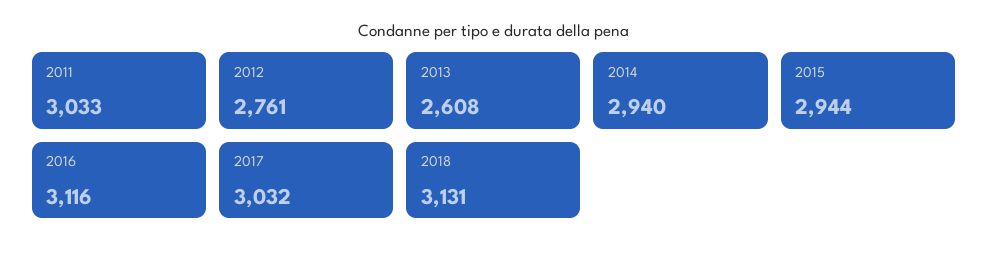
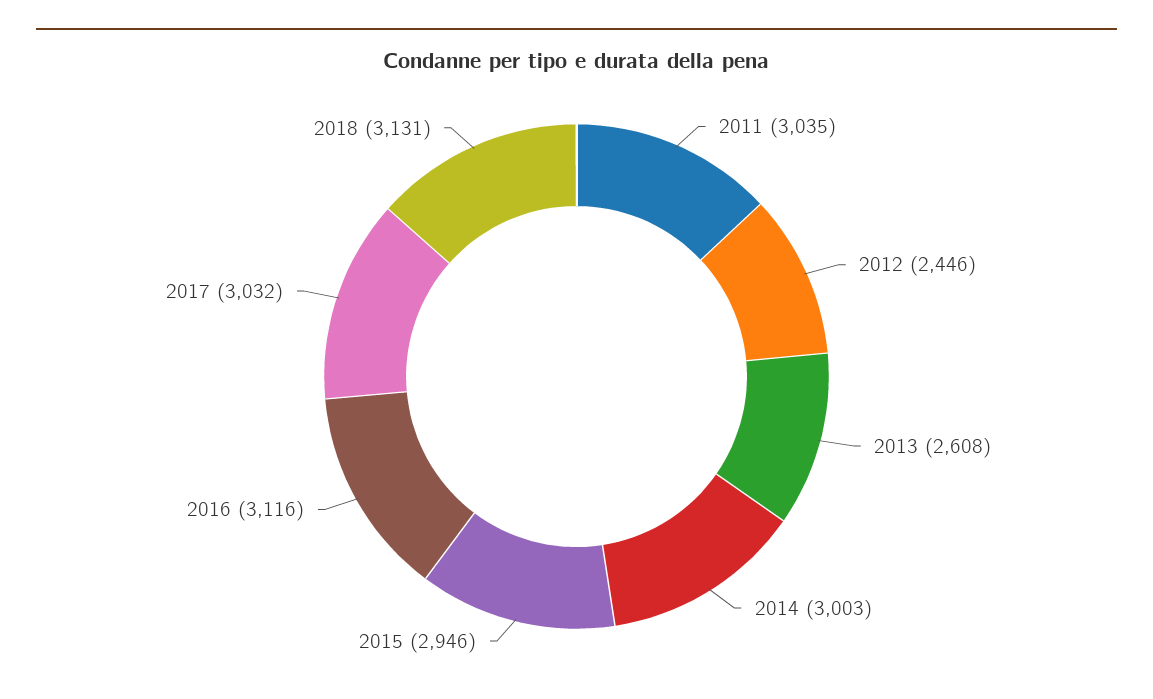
  {
-   "2011": 3033,
+   "2011": 3035,
-   "2012": 2761,
+   "2012": 2446,
    "2013": 2608,
-   "2014": 2940,
+   "2014": 3003,
-   "2015": 2944,
+   "2015": 2946,
    "2016": 3116,
    "2017": 3032,
    "2018": 3131
  }

